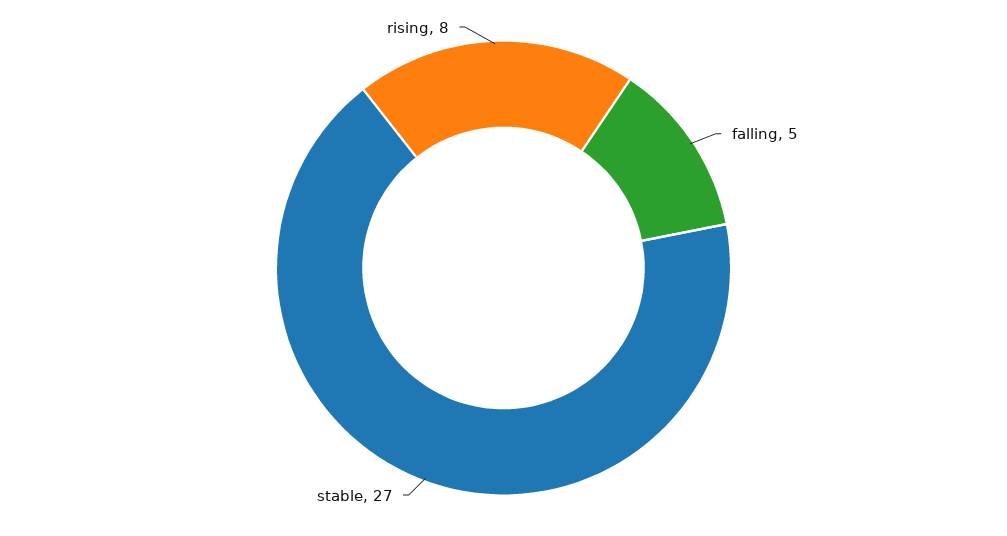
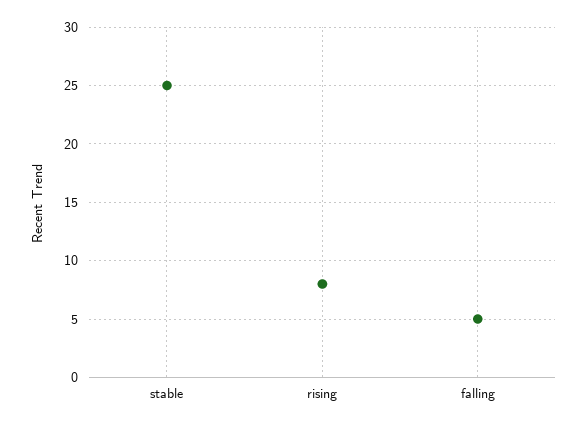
  {
    "falling": 5,
-   "stable": 27,
+   "stable": 25,
    "rising": 8
  }

